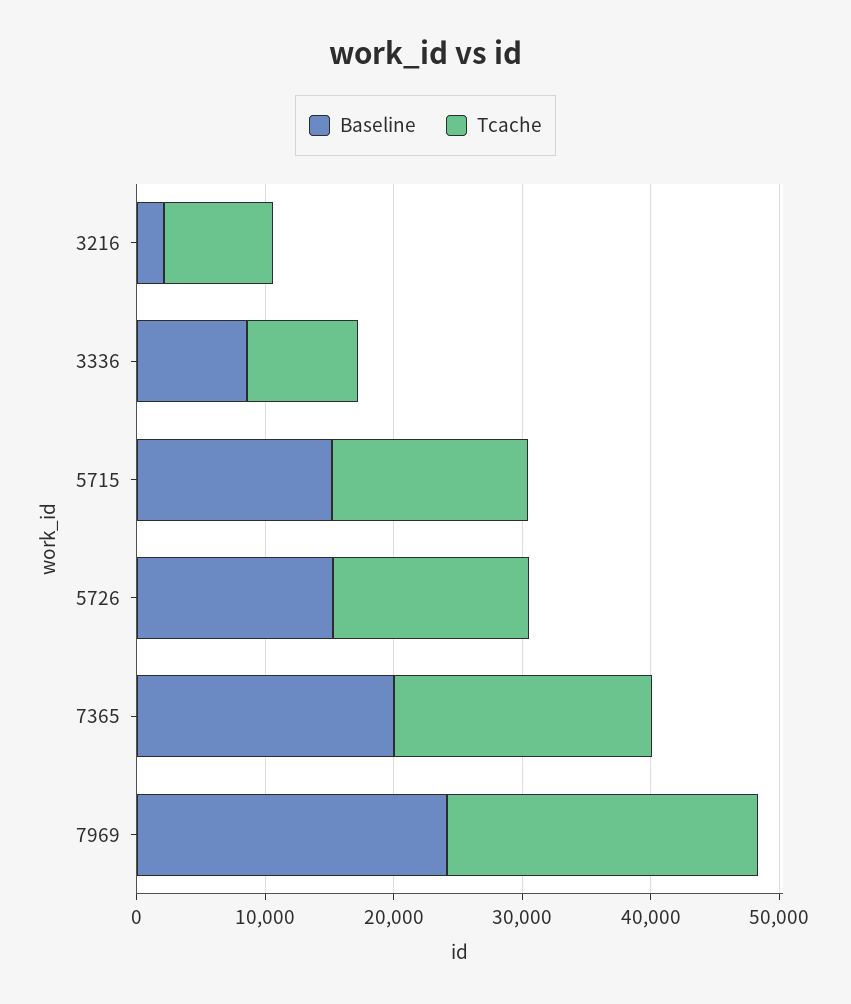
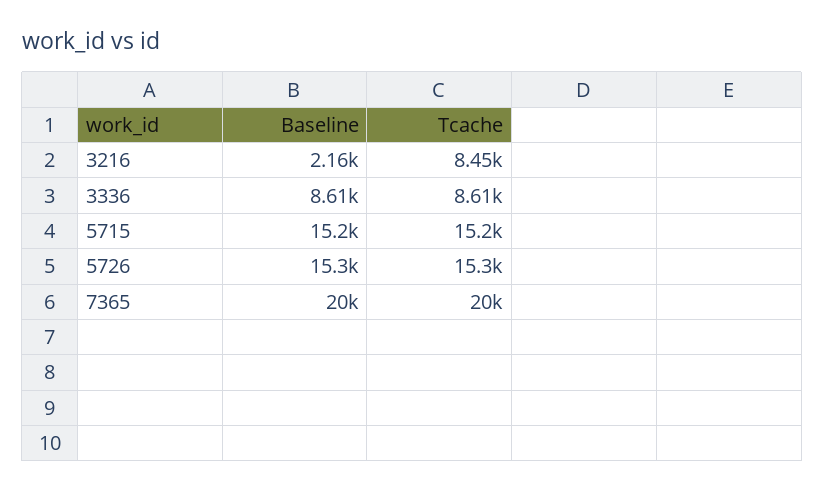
  {
    "Baseline": {
      "3216": 2160,
      "3336": 8610,
      "5715": 15200,
      "5726": 15300,
-     "7365": 20000,
+     "7365": 20000
-     "7969": 24000
    },
    "Tcache": {
      "3216": 8450,
      "3336": 8610,
      "5715": 15200,
      "5726": 15300,
-     "7365": 20000,
+     "7365": 20000
-     "7969": 24000
    }
  }

